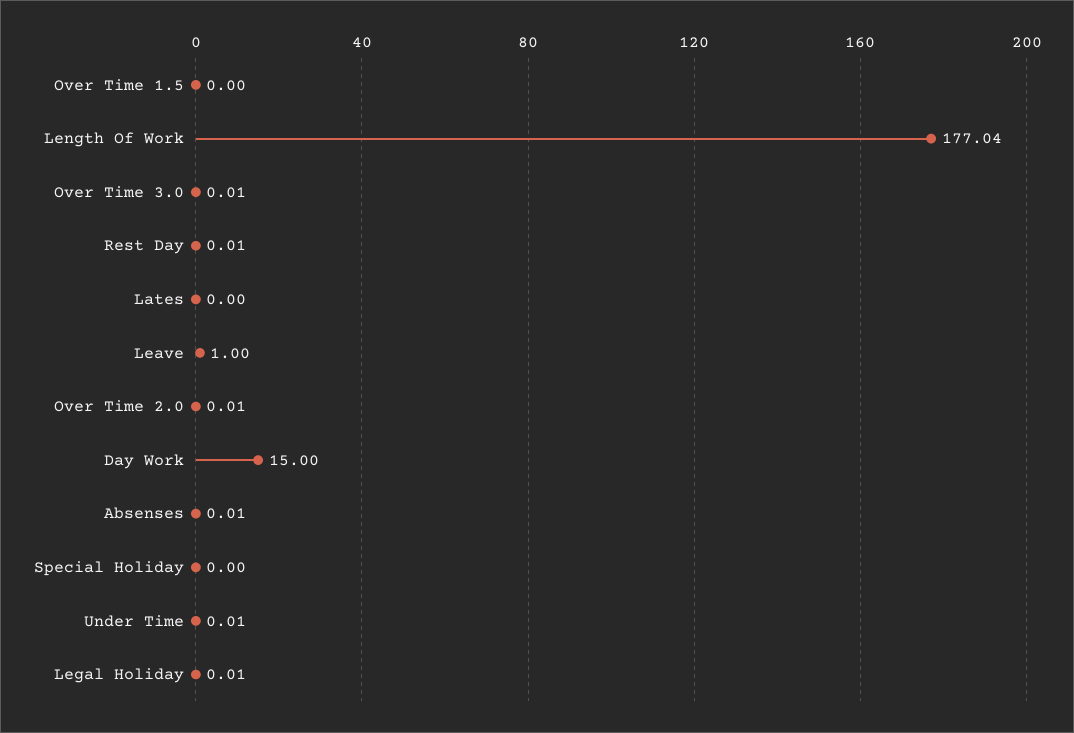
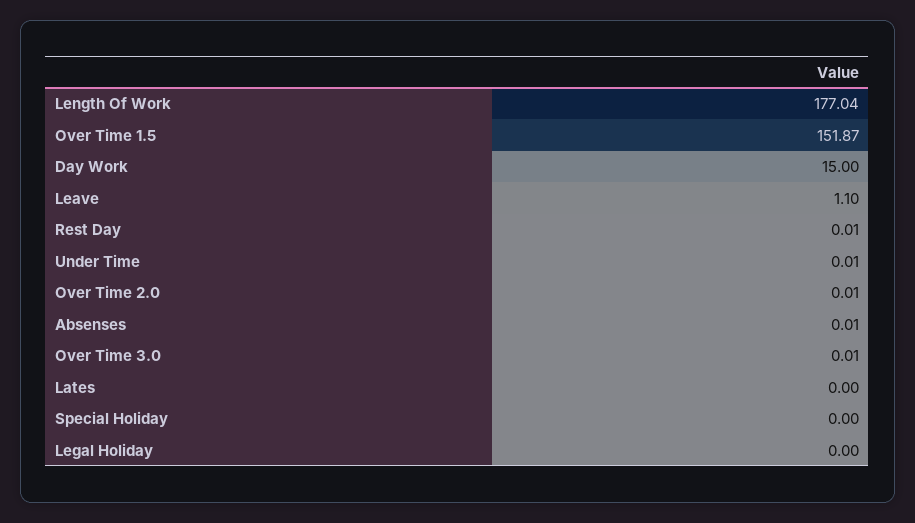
  {
-   "Over Time 1.5": 0,
+   "Over Time 1.5": 151.87,
    "Length Of Work": 177.04,
    "Over Time 3.0": 0.01,
    "Rest Day": 0.01,
    "Lates": 0,
-   "Leave": 1,
+   "Leave": 1.1,
    "Over Time 2.0": 0.01,
    "Day Work": 15,
    "Absenses": 0.01,
    "Special Holiday": 0,
    "Under Time": 0.01,
-   "Legal Holiday": 0.01
+   "Legal Holiday": 0
  }

